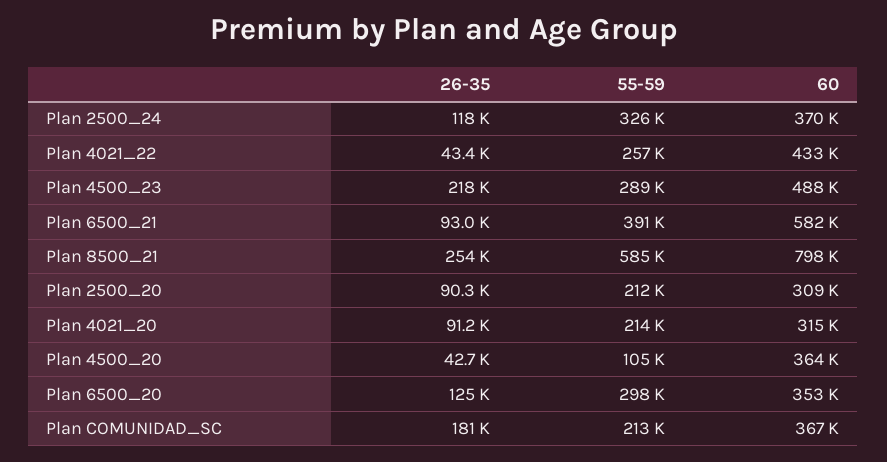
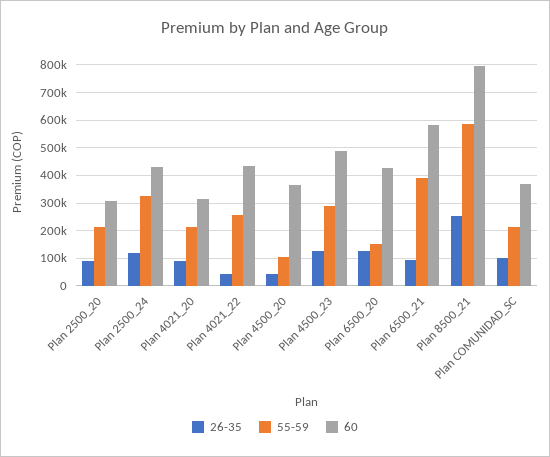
  {
    "26-35": {
      "Plan 2500_24": 118000,
      "Plan 4021_22": 43400,
-     "Plan 4500_23": 218000,
+     "Plan 4500_23": 125000,
      "Plan 6500_21": 93000,
      "Plan 8500_21": 254000,
      "Plan 2500_20": 90300,
      "Plan 4021_20": 91200,
      "Plan 4500_20": 42700,
      "Plan 6500_20": 125000,
-     "Plan COMUNIDAD_SC": 181000
+     "Plan COMUNIDAD_SC": 100000
    },
    "55-59": {
      "Plan 2500_24": 326000,
      "Plan 4021_22": 257000,
      "Plan 4500_23": 289000,
      "Plan 6500_21": 391000,
      "Plan 8500_21": 585000,
      "Plan 2500_20": 212000,
      "Plan 4021_20": 214000,
      "Plan 4500_20": 105000,
-     "Plan 6500_20": 298000,
+     "Plan 6500_20": 150000,
      "Plan COMUNIDAD_SC": 213000
    },
    "60": {
-     "Plan 2500_24": 370000,
+     "Plan 2500_24": 425000,
      "Plan 4021_22": 433000,
      "Plan 4500_23": 488000,
      "Plan 6500_21": 582000,
      "Plan 8500_21": 798000,
      "Plan 2500_20": 309000,
      "Plan 4021_20": 315000,
      "Plan 4500_20": 364000,
-     "Plan 6500_20": 353000,
+     "Plan 6500_20": 425000,
      "Plan COMUNIDAD_SC": 367000
    }
  }

